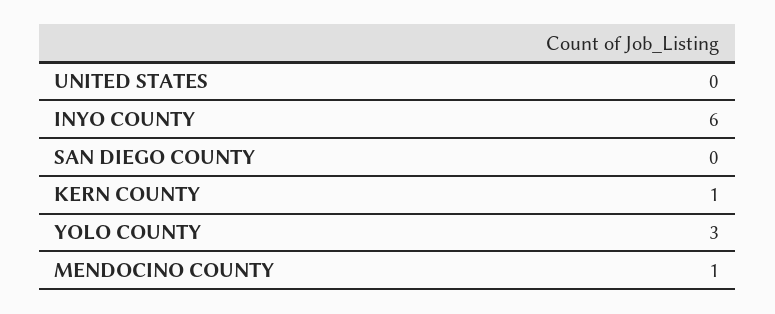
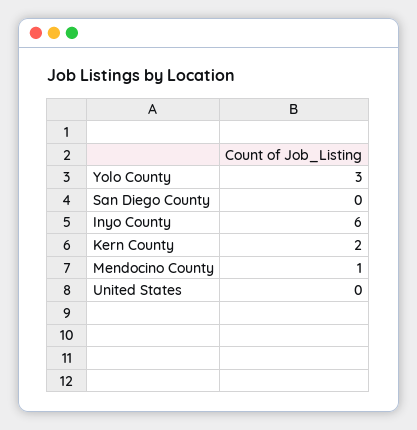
  {
    "UNITED STATES": 0,
    "INYO COUNTY": 6,
    "SAN DIEGO COUNTY": 0,
-   "KERN COUNTY": 1,
+   "KERN COUNTY": 2,
    "YOLO COUNTY": 3,
    "MENDOCINO COUNTY": 1
  }

